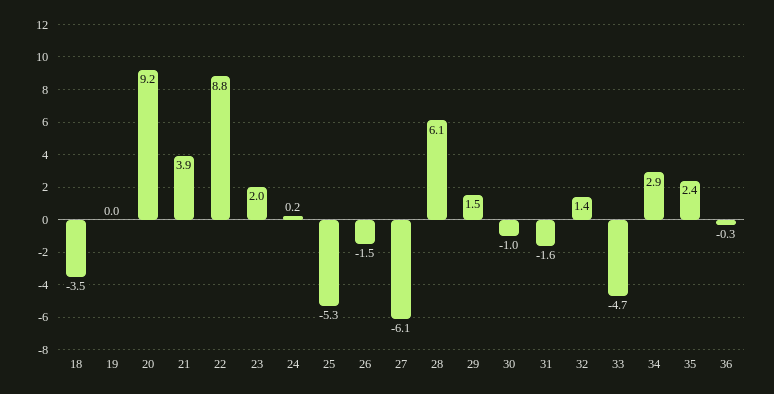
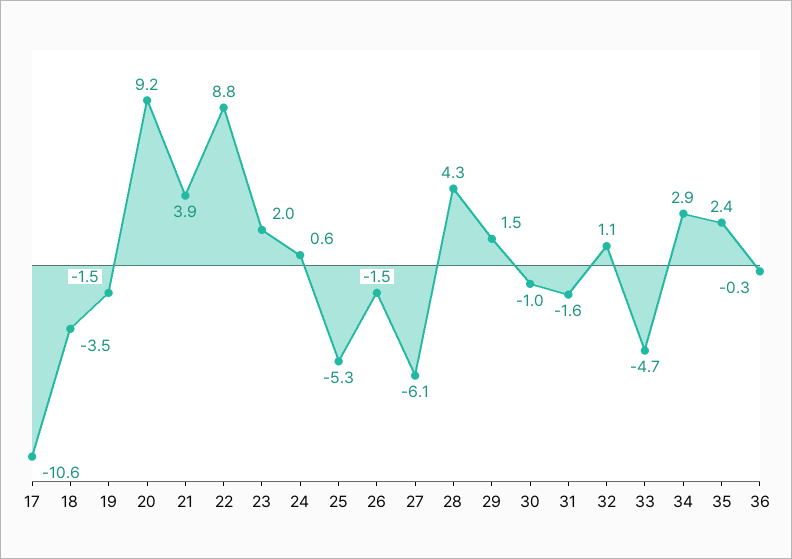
  {
    "18": -3.5,
-   "19": 0,
+   "19": -1.5,
    "20": 9.2,
    "21": 3.9,
    "22": 8.8,
    "23": 2,
-   "24": 0.2,
+   "24": 0.6,
    "25": -5.3,
    "26": -1.5,
    "27": -6.1,
-   "28": 6.1,
+   "28": 4.3,
    "29": 1.5,
    "30": -1,
    "31": -1.6,
-   "32": 1.4,
+   "32": 1.1,
    "33": -4.7,
    "34": 2.9,
    "35": 2.4,
-   "36": -0.3
+   "36": -0.3,
+   "17": -10.6
  }

